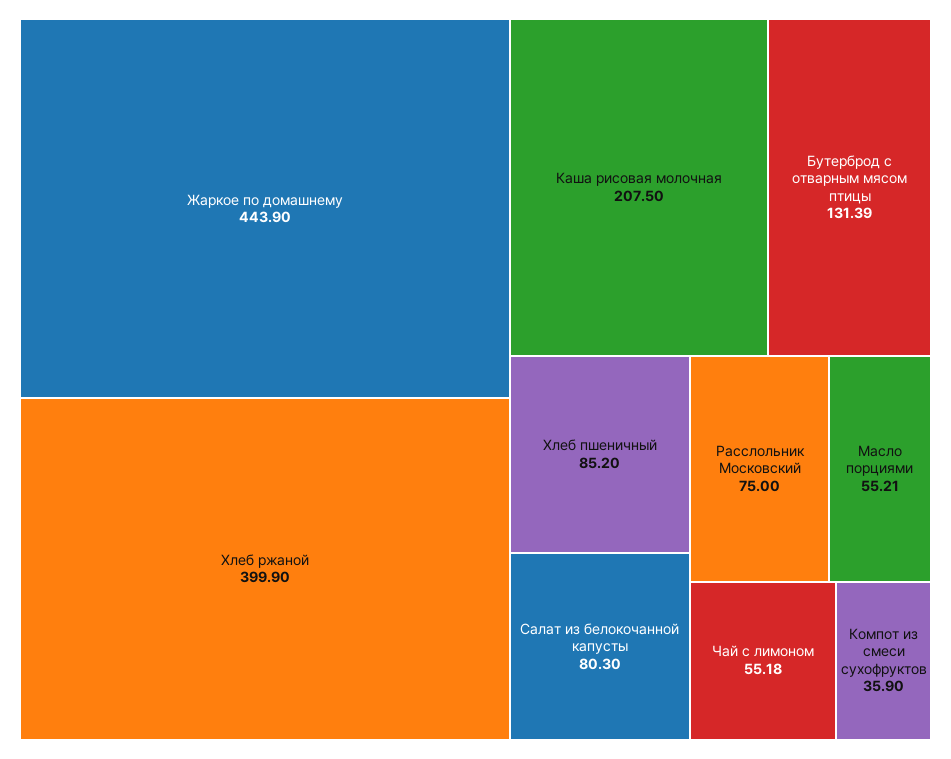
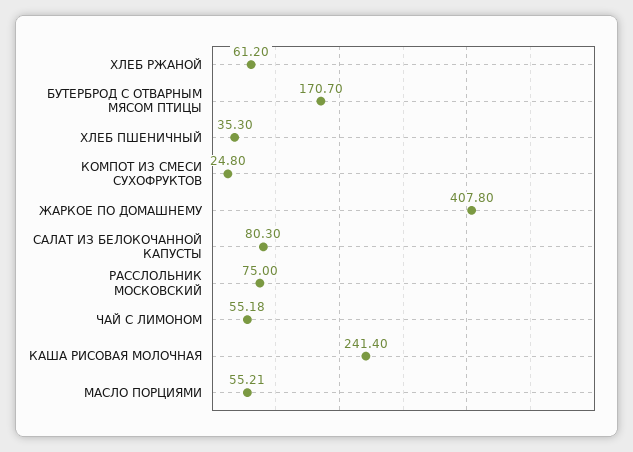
  {
-   "Жаркое по домашнему": 443.9,
+   "Жаркое по домашнему": 407.8,
-   "Хлеб ржаной": 399.9,
+   "Хлеб ржаной": 61.2,
-   "Каша рисовая молочная": 207.5,
+   "Каша рисовая молочная": 241.4,
-   "Бутерброд с отварным мясом птицы": 131.39,
+   "Бутерброд с отварным мясом птицы": 170.7,
-   "Хлеб пшеничный": 85.2,
+   "Хлеб пшеничный": 35.3,
    "Салат из белокочанной капусты": 80.3,
    "Расслольник Московский": 75,
    "Масло порциями": 55.21,
    "Чай с лимоном": 55.18,
-   "Компот из смеси сухофруктов": 35.9
+   "Компот из смеси сухофруктов": 24.8
  }

